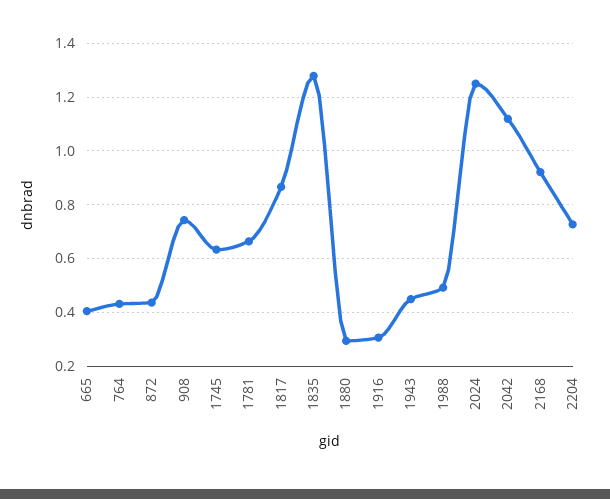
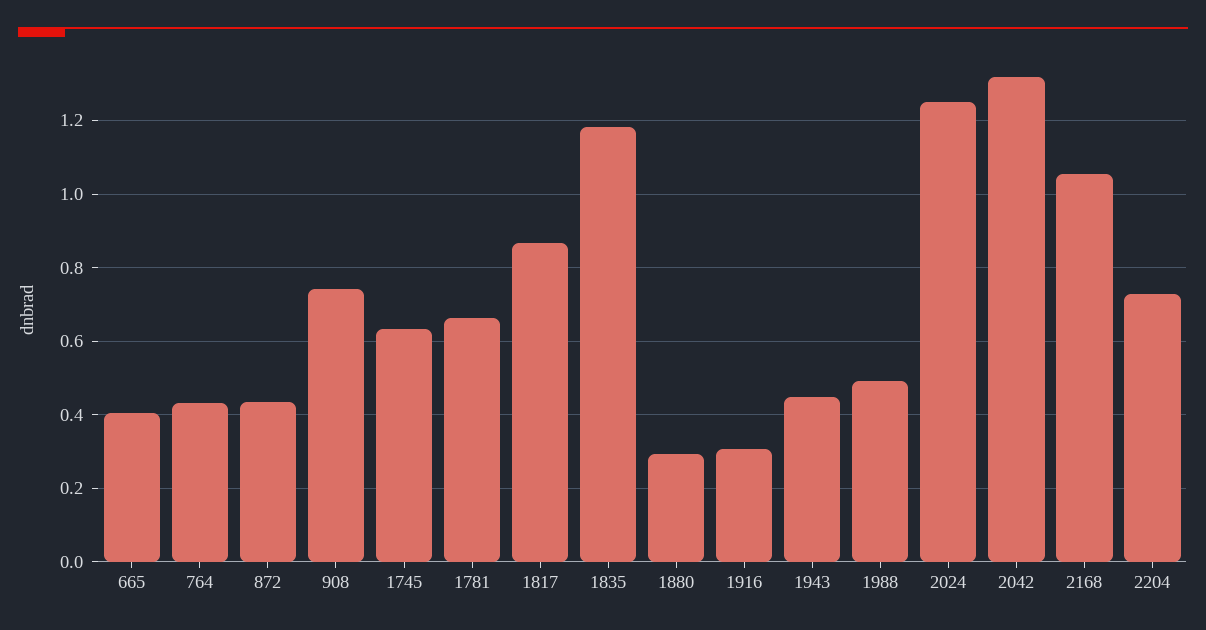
  {
    "665": 0.4,
    "764": 0.44,
    "872": 0.44,
    "908": 0.74,
    "1745": 0.64,
    "1781": 0.66,
    "1817": 0.86,
-   "1835": 1.275,
+   "1835": 1.18,
    "1880": 0.3,
    "1916": 0.3,
    "1943": 0.44,
    "1988": 0.5,
    "2024": 1.26,
-   "2042": 1.125,
+   "2042": 1.32,
-   "2168": 0.925,
+   "2168": 1.06,
    "2204": 0.72
  }

